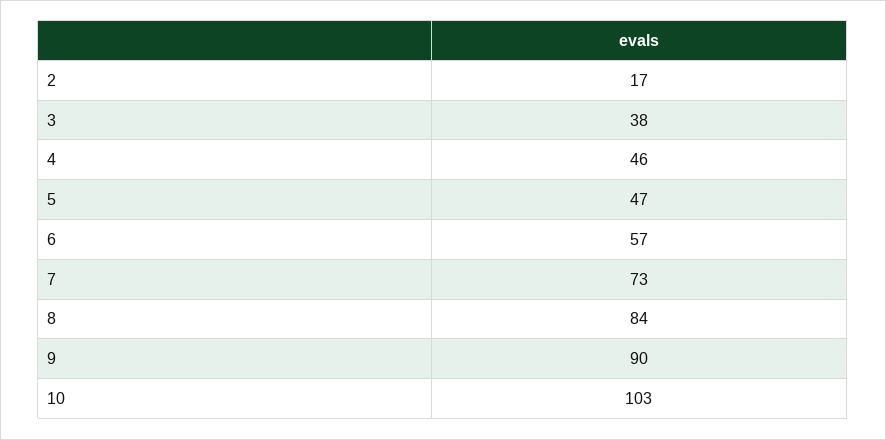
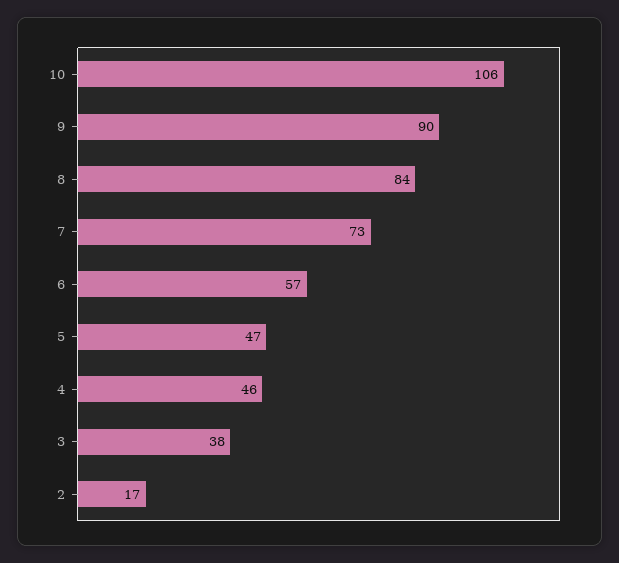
  {
    "2": 17,
    "3": 38,
    "4": 46,
    "5": 47,
    "6": 57,
    "7": 73,
    "8": 84,
    "9": 90,
-   "10": 103
+   "10": 106
  }

